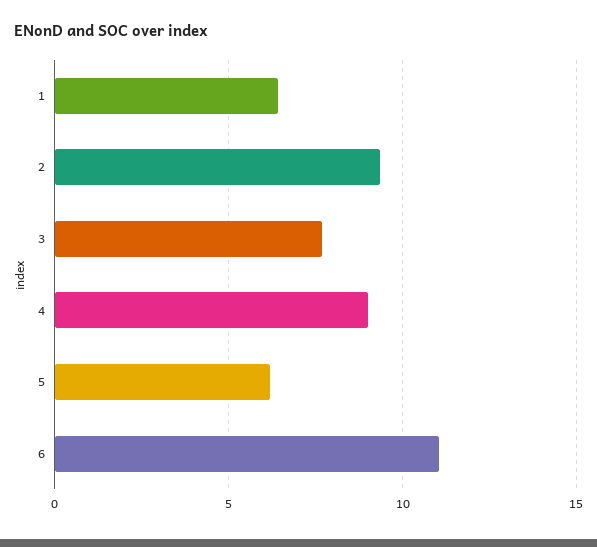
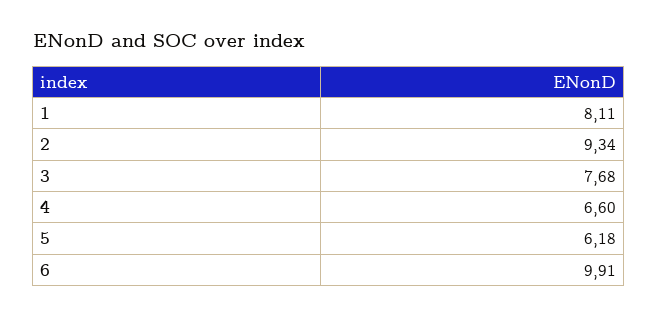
  {
-   "1": 6.5,
+   "1": 8.11,
    "2": 9.34,
    "3": 7.68,
-   "4": 9,
+   "4": 6.6,
    "5": 6.18,
-   "6": 11
+   "6": 9.91
  }

